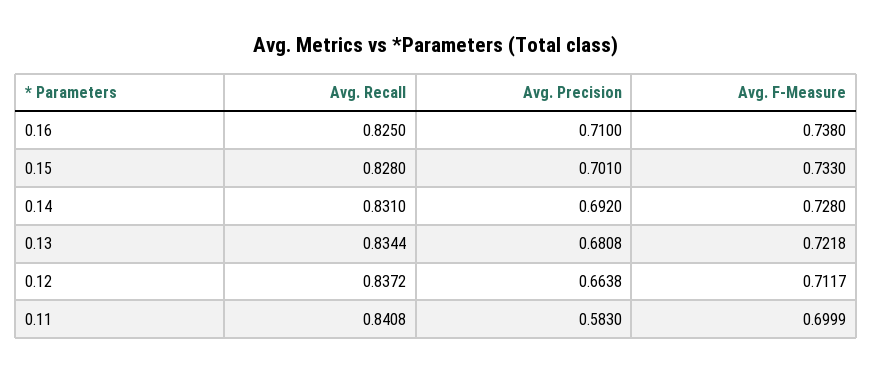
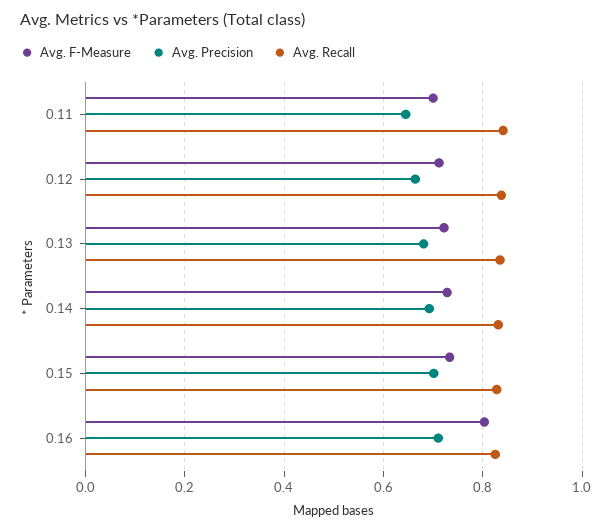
  {
    "Avg. Recall": {
      "0.16": 0.825,
      "0.15": 0.828,
      "0.14": 0.831,
      "0.13": 0.8344,
      "0.12": 0.8372,
      "0.11": 0.8408
    },
    "Avg. Precision": {
      "0.16": 0.71,
      "0.15": 0.701,
      "0.14": 0.692,
      "0.13": 0.6808,
      "0.12": 0.6638,
-     "0.11": 0.583
+     "0.11": 0.64
    },
    "Avg. F-Measure": {
-     "0.16": 0.738,
+     "0.16": 0.8,
      "0.15": 0.733,
      "0.14": 0.728,
      "0.13": 0.7218,
      "0.12": 0.7117,
      "0.11": 0.6999
    }
  }

